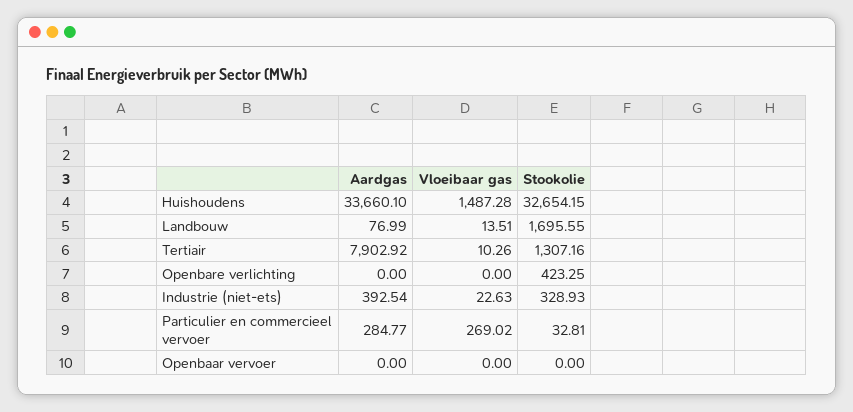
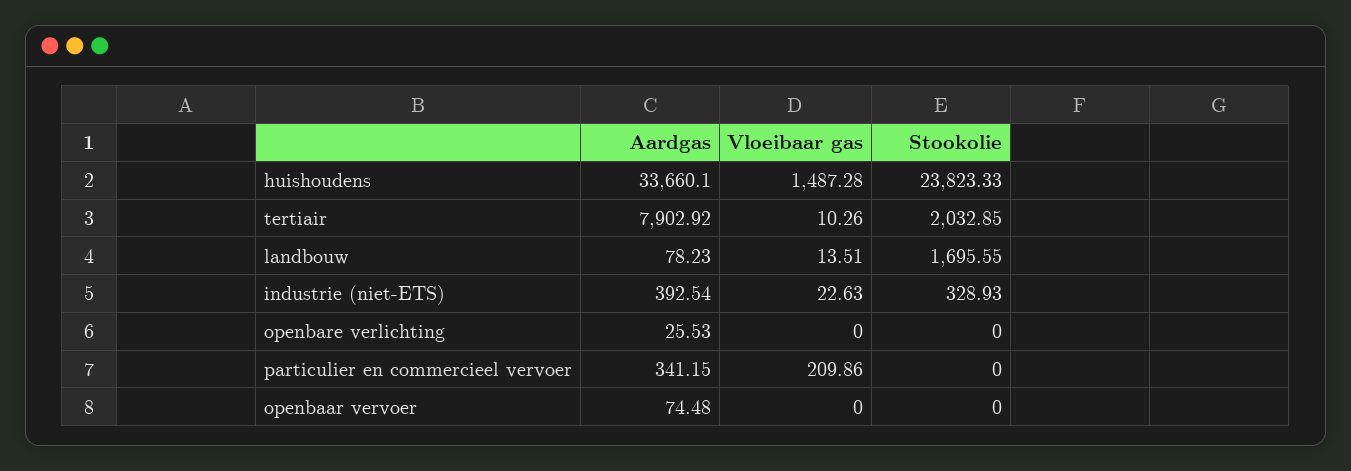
  {
    "Aardgas": {
      "Huishoudens": 33660.1,
-     "Landbouw": 76.99,
+     "Landbouw": 78.23,
      "Tertiair": 7902.92,
-     "Openbare verlichting": 0,
+     "Openbare verlichting": 25.53,
      "Industrie (niet-ets)": 392.54,
-     "Particulier en commercieel vervoer": 284.77,
+     "Particulier en commercieel vervoer": 341.15,
-     "Openbaar vervoer": 0
+     "Openbaar vervoer": 74.48
    },
    "Vloeibaar gas": {
      "Huishoudens": 1487.28,
      "Landbouw": 13.51,
      "Tertiair": 10.26,
      "Openbare verlichting": 0,
      "Industrie (niet-ets)": 22.63,
-     "Particulier en commercieel vervoer": 269.02,
+     "Particulier en commercieel vervoer": 209.86,
      "Openbaar vervoer": 0
    },
    "Stookolie": {
-     "Huishoudens": 32654.15,
+     "Huishoudens": 23823.33,
      "Landbouw": 1695.55,
-     "Tertiair": 1307.16,
+     "Tertiair": 2032.85,
-     "Openbare verlichting": 423.25,
+     "Openbare verlichting": 0,
      "Industrie (niet-ets)": 328.93,
-     "Particulier en commercieel vervoer": 32.81,
+     "Particulier en commercieel vervoer": 0,
      "Openbaar vervoer": 0
    }
  }

